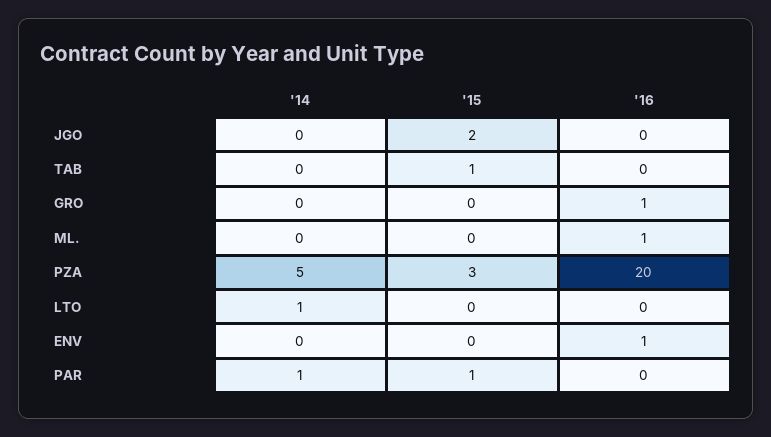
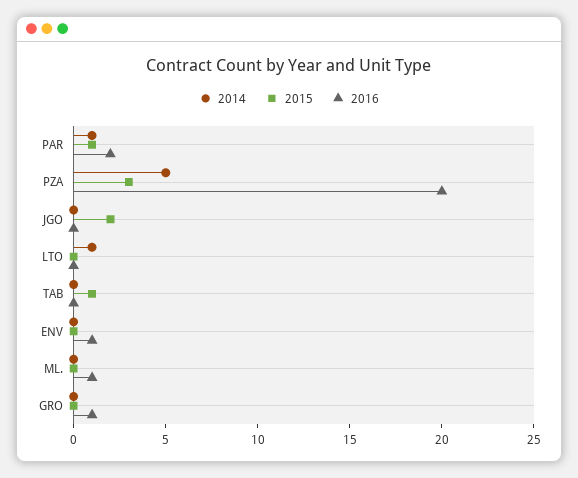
  {
    "'14": {
      "JGO": 0,
      "TAB": 0,
      "GRO": 0,
      "ML.": 0,
      "PZA": 5,
      "LTO": 1,
      "ENV": 0,
      "PAR": 1
    },
    "'15": {
      "JGO": 2,
      "TAB": 1,
      "GRO": 0,
      "ML.": 0,
      "PZA": 3,
      "LTO": 0,
      "ENV": 0,
      "PAR": 1
    },
    "'16": {
      "JGO": 0,
      "TAB": 0,
      "GRO": 1,
      "ML.": 1,
      "PZA": 20,
      "LTO": 0,
      "ENV": 1,
-     "PAR": 0
+     "PAR": 2
    }
  }

